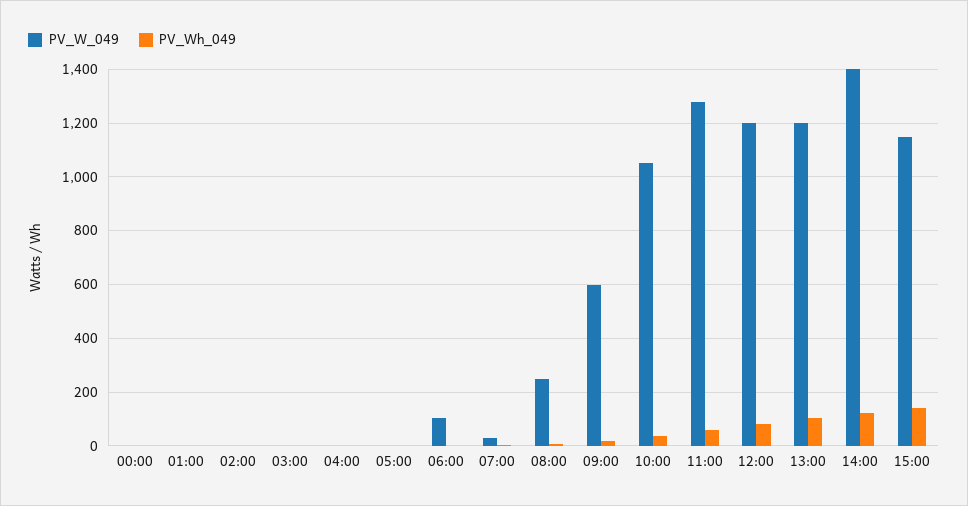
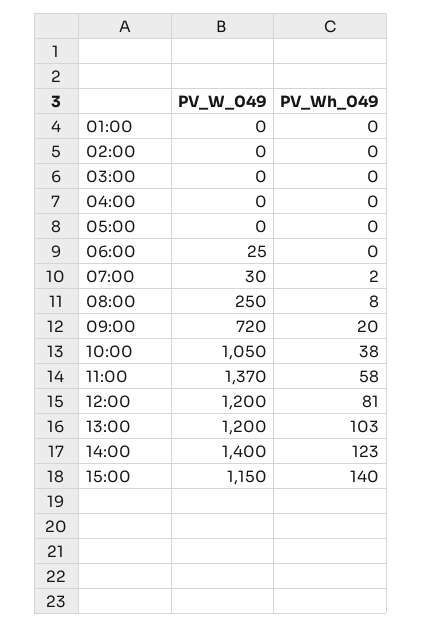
  {
    "PV_W_049": {
-     "00:00": 0,
      "01:00": 0,
      "02:00": 0,
      "03:00": 0,
      "04:00": 0,
      "05:00": 0,
-     "06:00": 100,
+     "06:00": 25,
      "07:00": 30,
      "08:00": 250,
-     "09:00": 600,
+     "09:00": 720,
      "10:00": 1050,
-     "11:00": 1275,
+     "11:00": 1370,
      "12:00": 1200,
      "13:00": 1200,
      "14:00": 1400,
      "15:00": 1150
    },
    "PV_Wh_049": {
-     "00:00": 0,
      "01:00": 0,
      "02:00": 0,
      "03:00": 0,
      "04:00": 0,
      "05:00": 0,
      "06:00": 0,
      "07:00": 2,
      "08:00": 8,
      "09:00": 20,
      "10:00": 38,
      "11:00": 58,
      "12:00": 81,
      "13:00": 103,
      "14:00": 123,
      "15:00": 140
    }
  }

